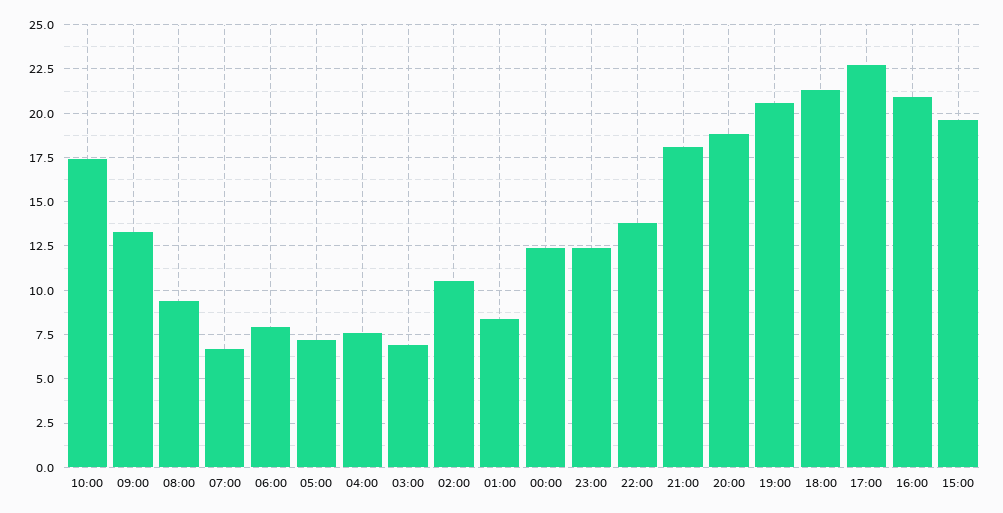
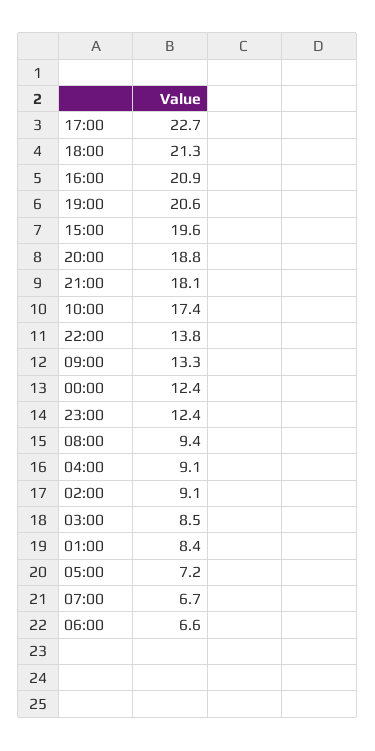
  {
    "10:00": 17.4,
    "09:00": 13.3,
    "08:00": 9.4,
    "07:00": 6.7,
-   "06:00": 8,
+   "06:00": 6.6,
    "05:00": 7.2,
-   "04:00": 7.5,
+   "04:00": 9.1,
-   "03:00": 7,
+   "03:00": 8.5,
-   "02:00": 10.5,
+   "02:00": 9.1,
    "01:00": 8.4,
    "00:00": 12.4,
    "23:00": 12.4,
    "22:00": 13.8,
    "21:00": 18.1,
    "20:00": 18.8,
    "19:00": 20.6,
    "18:00": 21.3,
    "17:00": 22.7,
    "16:00": 20.9,
    "15:00": 19.6
  }

